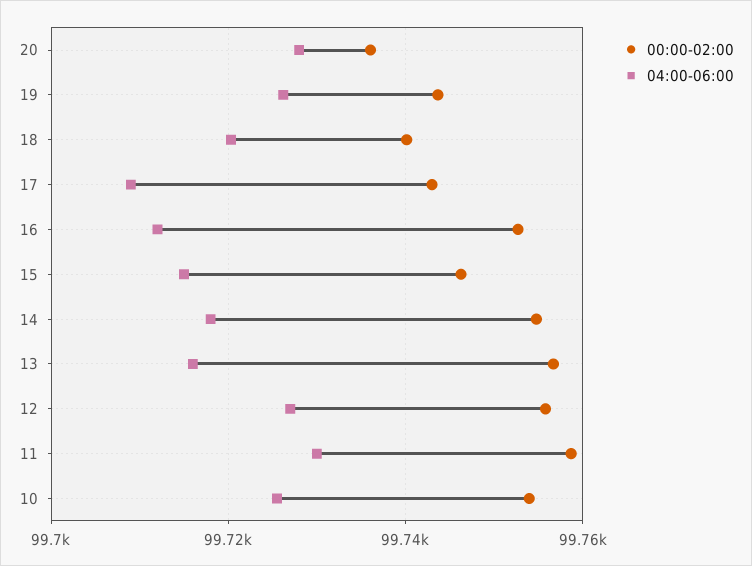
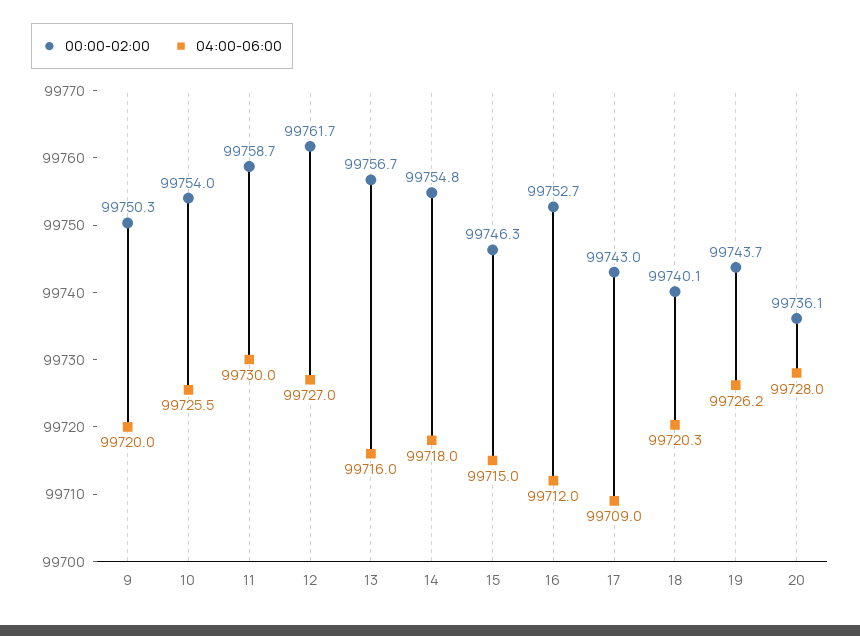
  {
    "00:00-02:00": {
      "20": 99736.1,
      "19": 99743.7,
      "18": 99740.1,
      "17": 99743,
      "16": 99752.7,
      "15": 99746.3,
      "14": 99754.8,
      "13": 99756.7,
-     "12": 99756,
+     "12": 99761.7,
      "11": 99758.7,
-     "10": 99754
+     "10": 99754,
+     "9": 99750.3
    },
    "04:00-06:00": {
      "20": 99728,
      "19": 99726.2,
      "18": 99720.3,
      "17": 99709,
      "16": 99712,
      "15": 99715,
      "14": 99718,
      "13": 99716,
      "12": 99727,
      "11": 99730,
-     "10": 99725.5
+     "10": 99725.5,
+     "9": 99720
    }
  }

